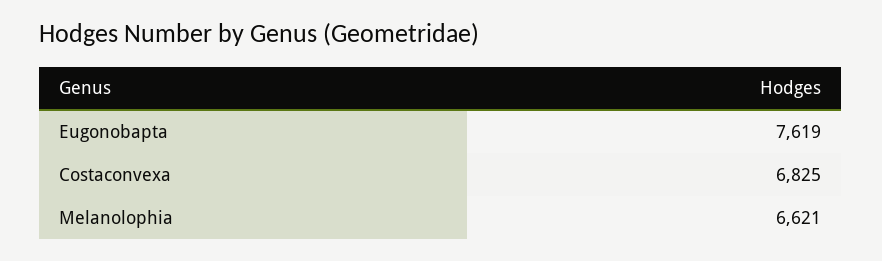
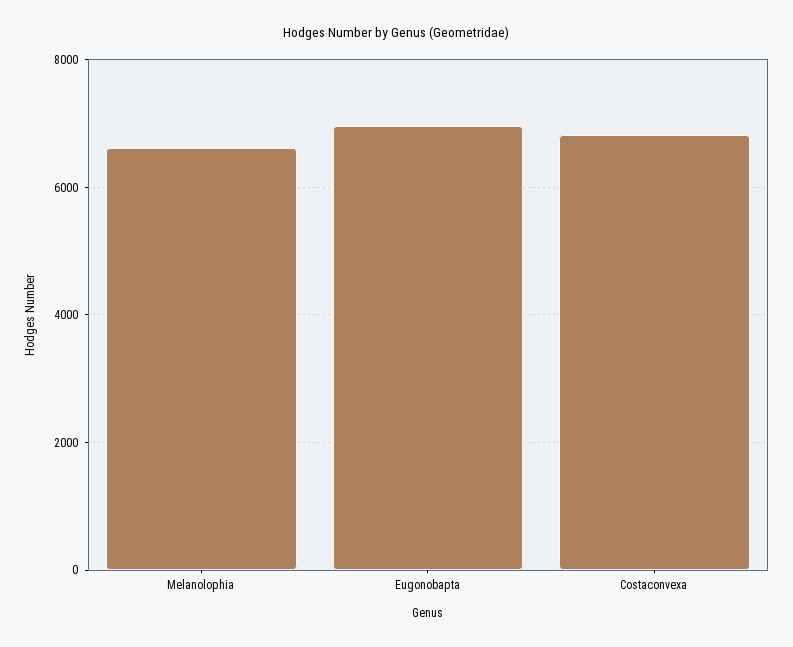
  {
-   "Eugonobapta": 7619,
+   "Eugonobapta": 7000,
    "Costaconvexa": 6825,
    "Melanolophia": 6621
  }

